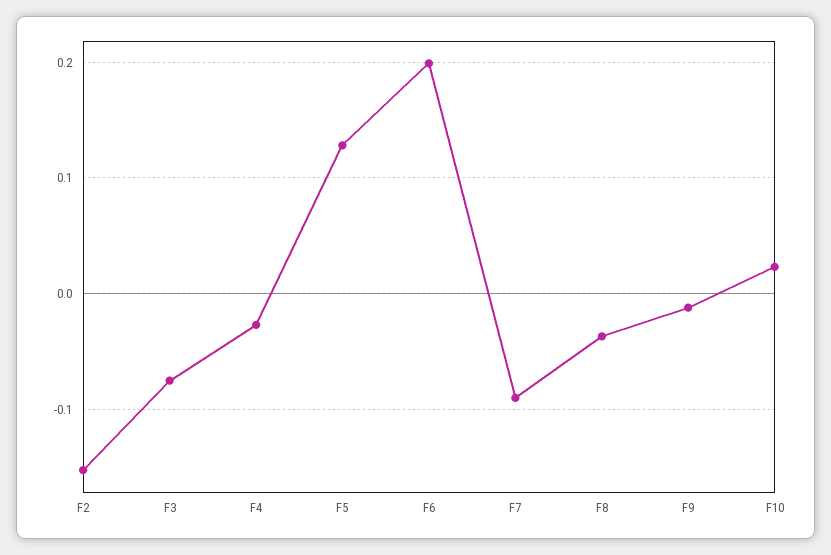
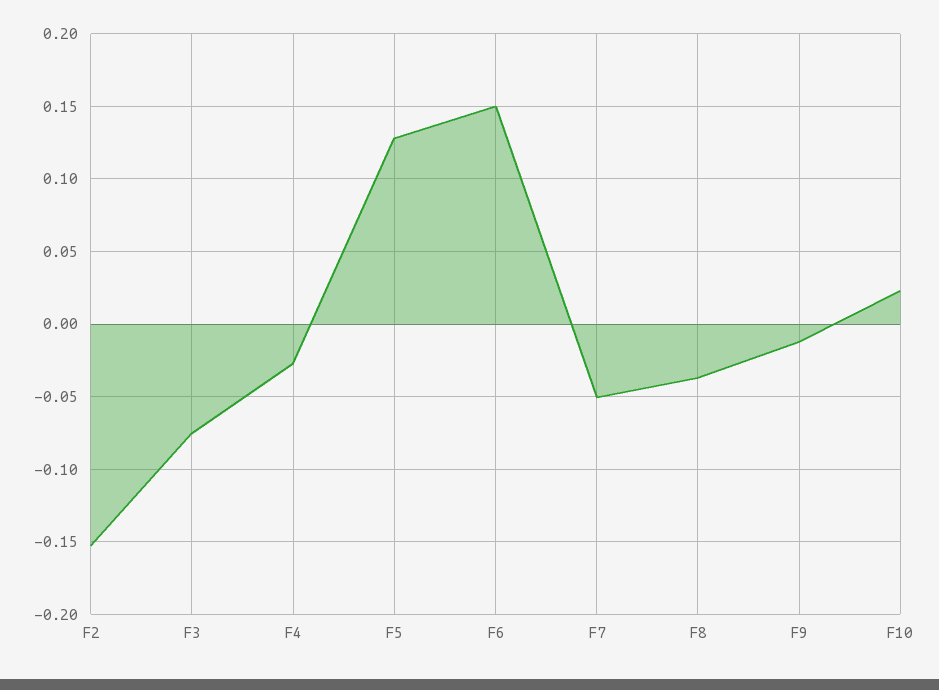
  {
    "F2": -0.155,
    "F3": -0.075,
    "F4": -0.025,
    "F5": 0.13,
-   "F6": 0.2,
+   "F6": 0.15,
-   "F7": -0.09,
+   "F7": -0.05,
    "F8": -0.035,
    "F9": -0.01,
    "F10": 0.025
  }

